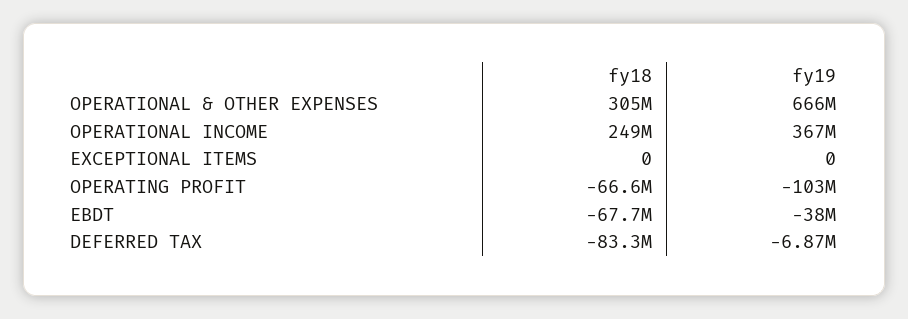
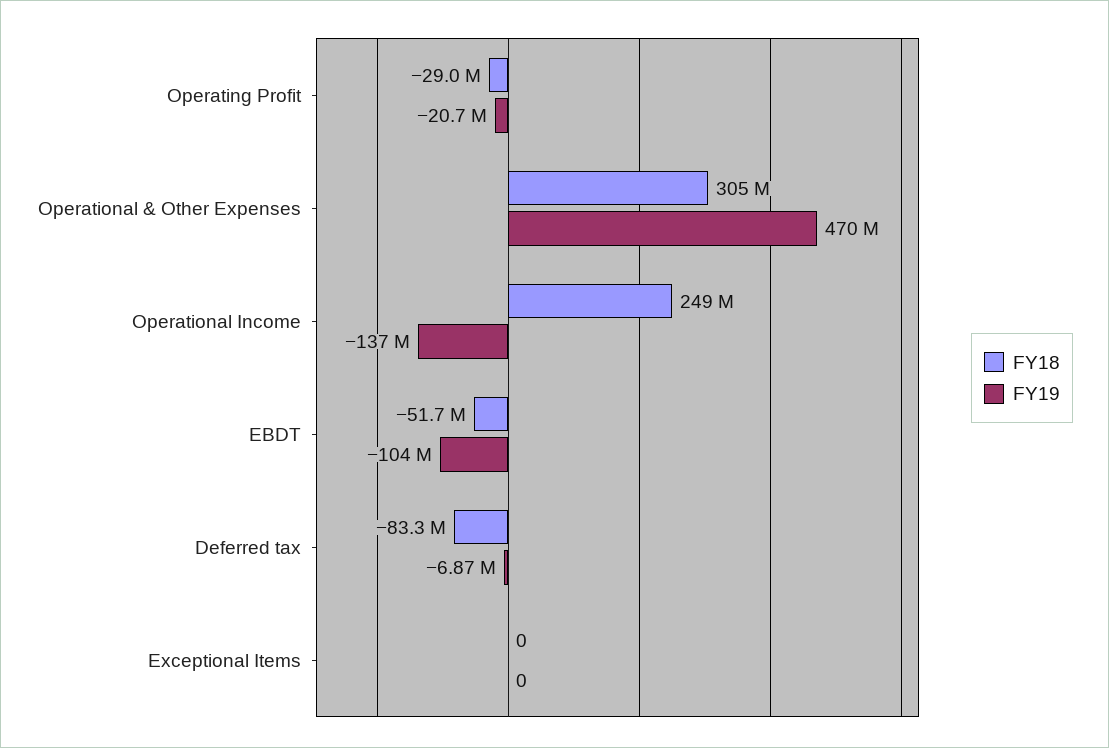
  {
    "fy18": {
      "OPERATIONAL & OTHER EXPENSES": 305000000,
      "OPERATIONAL INCOME": 249000000,
      "EXCEPTIONAL ITEMS": 0,
-     "OPERATING PROFIT": -66600000,
+     "OPERATING PROFIT": -29000000,
-     "EBDT": -67700000,
+     "EBDT": -51700000,
      "DEFERRED TAX": -83300000
    },
    "fy19": {
-     "OPERATIONAL & OTHER EXPENSES": 666000000,
+     "OPERATIONAL & OTHER EXPENSES": 470000000,
-     "OPERATIONAL INCOME": 367000000,
+     "OPERATIONAL INCOME": -137000000,
      "EXCEPTIONAL ITEMS": 0,
-     "OPERATING PROFIT": -103000000,
+     "OPERATING PROFIT": -20700000,
-     "EBDT": -38000000,
+     "EBDT": -104000000,
      "DEFERRED TAX": -6870000
    }
  }

